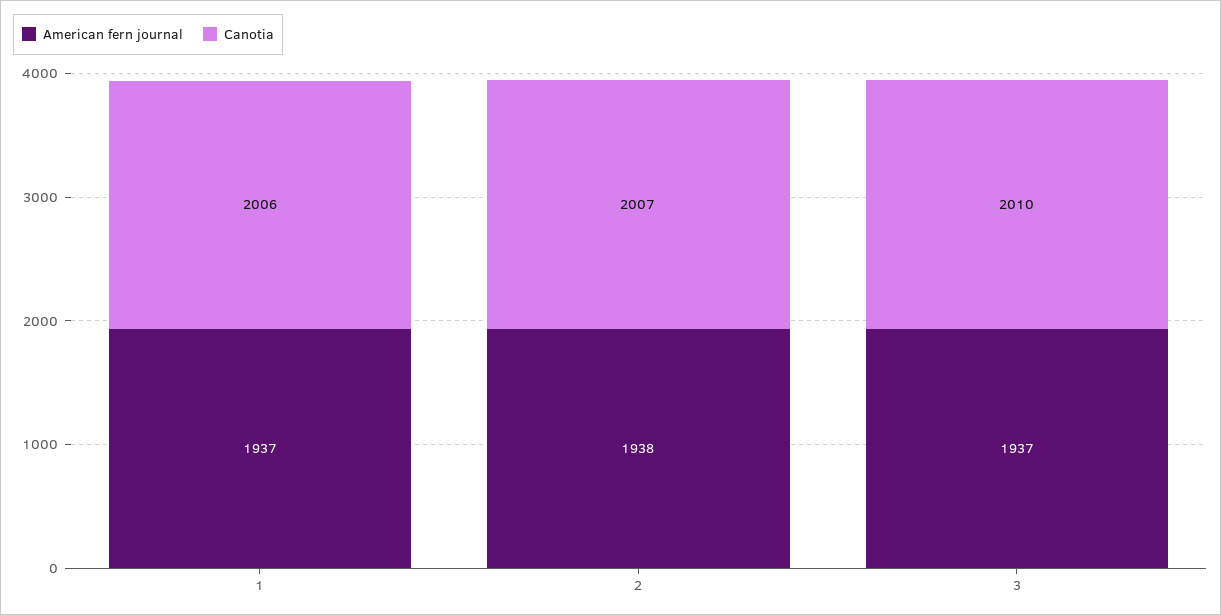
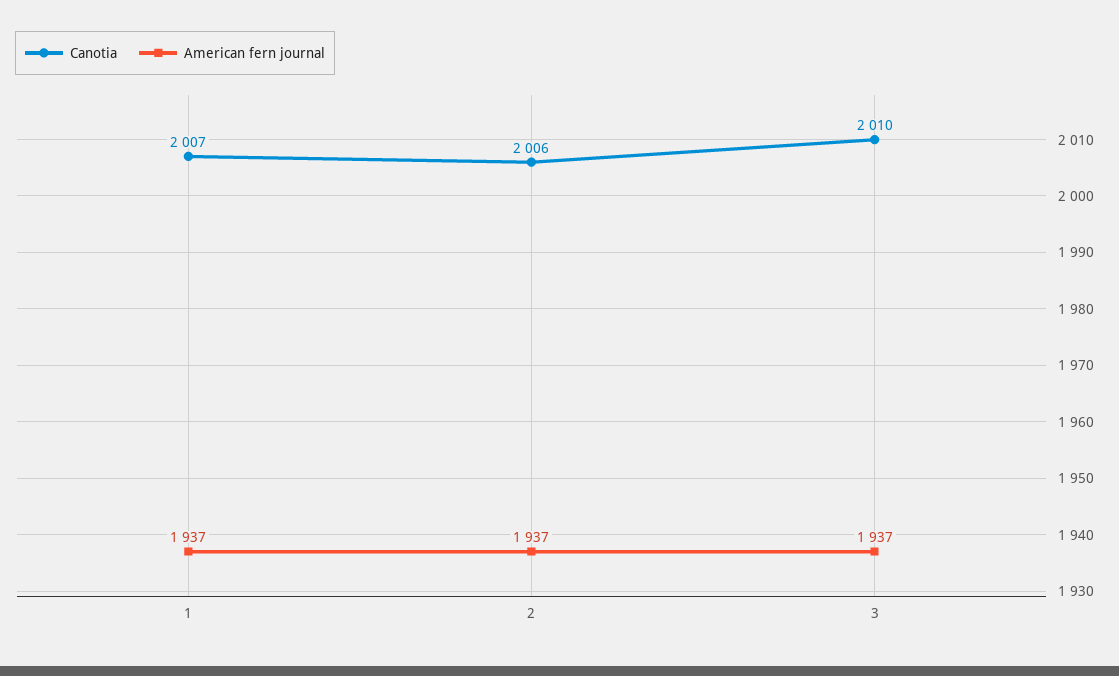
  {
    "American fern journal": {
      "1": 1937,
-     "2": 1938,
+     "2": 1937,
      "3": 1937
    },
    "Canotia": {
-     "1": 2006,
+     "1": 2007,
-     "2": 2007,
+     "2": 2006,
      "3": 2010
    }
  }

